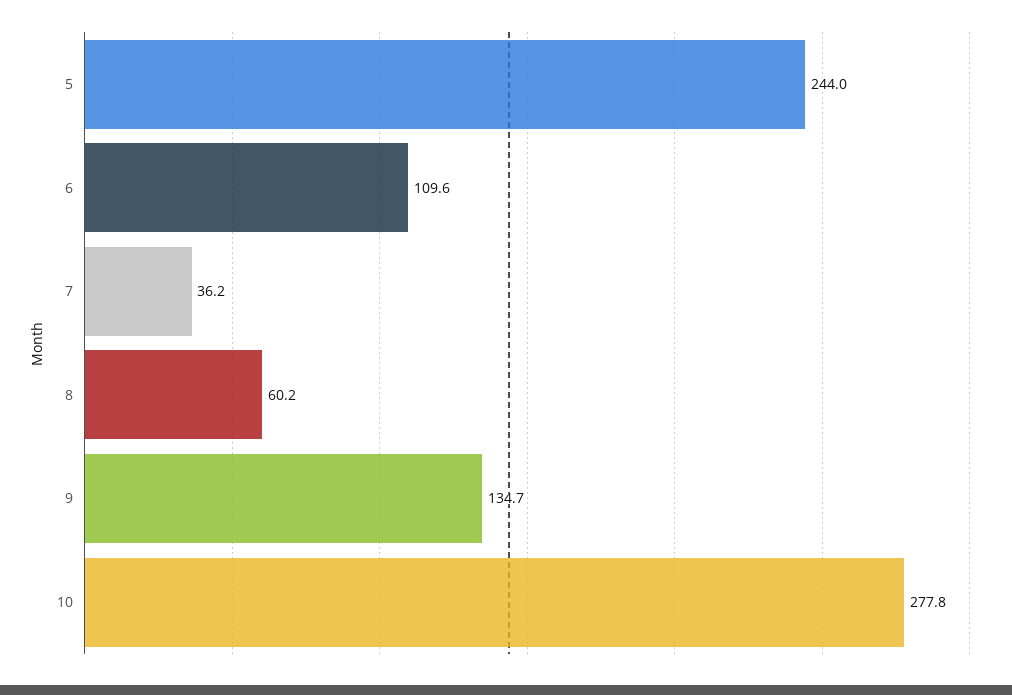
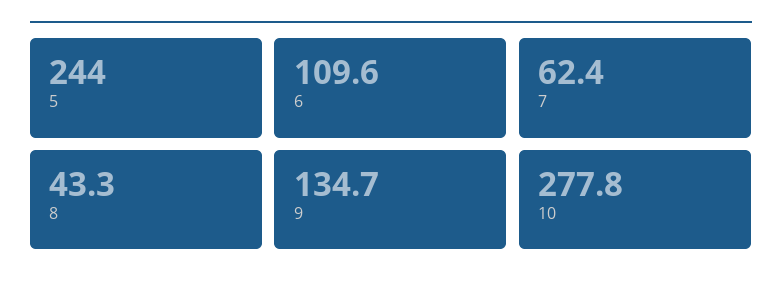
  {
    "5": 244,
    "6": 109.6,
-   "7": 36.2,
+   "7": 62.4,
-   "8": 60.2,
+   "8": 43.3,
    "9": 134.7,
    "10": 277.8
  }

